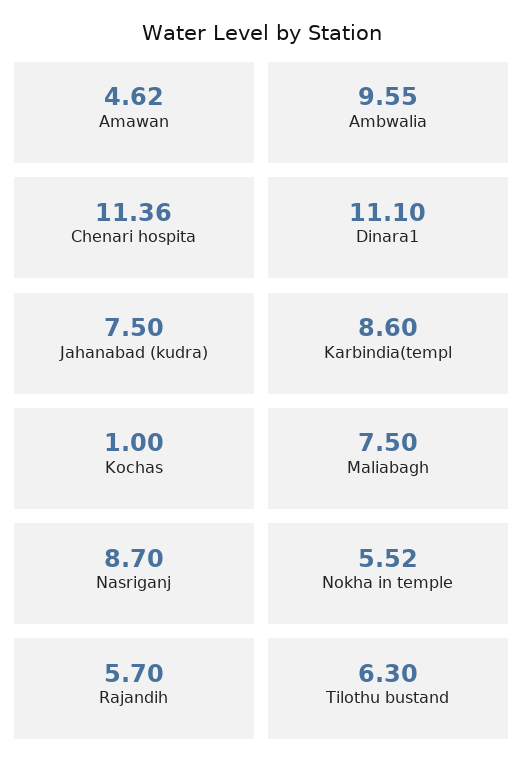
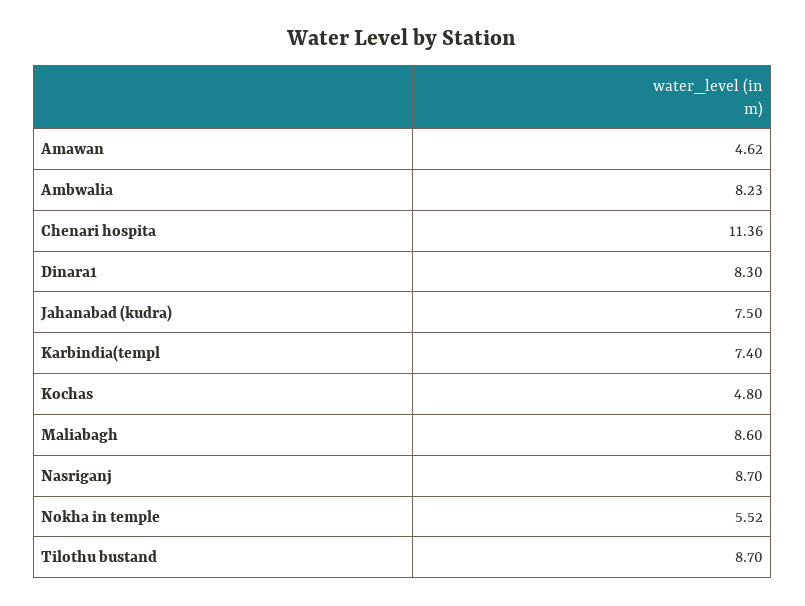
  {
    "Amawan": 4.62,
-   "Ambwalia": 9.55,
+   "Ambwalia": 8.23,
    "Chenari hospita": 11.36,
-   "Dinara1": 11.1,
+   "Dinara1": 8.3,
    "Jahanabad (kudra)": 7.5,
-   "Karbindia(templ": 8.6,
+   "Karbindia(templ": 7.4,
-   "Kochas": 1,
+   "Kochas": 4.8,
-   "Maliabagh": 7.5,
+   "Maliabagh": 8.6,
    "Nasriganj": 8.7,
    "Nokha in temple": 5.52,
-   "Rajandih": 5.7,
-   "Tilothu bustand": 6.3
+   "Tilothu bustand": 8.7
  }

